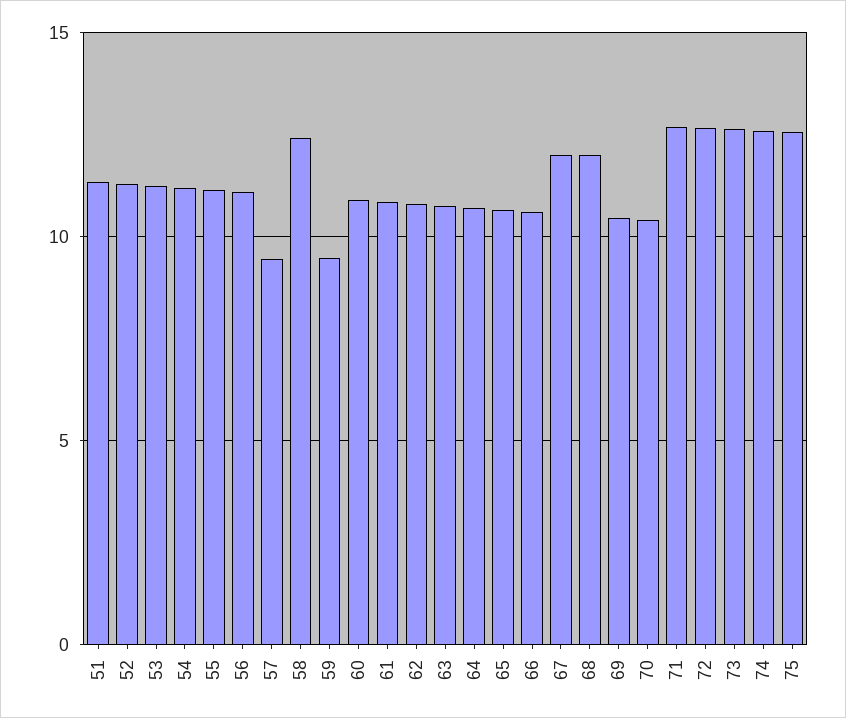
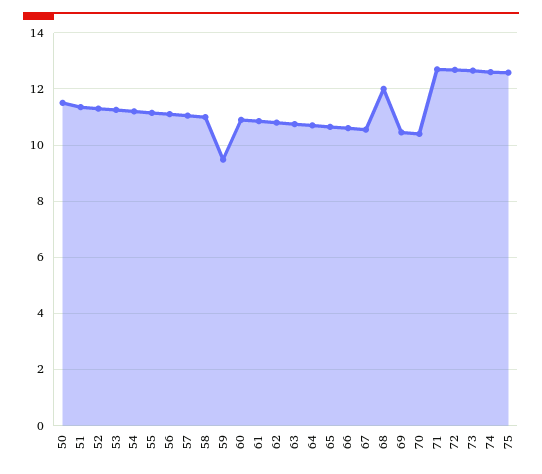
  {
    "51": 11.25,
    "52": 11.25,
    "53": 11.25,
    "54": 11.25,
    "55": 11.25,
    "56": 11,
-   "57": 9.5,
+   "57": 11,
-   "58": 12.5,
+   "58": 11,
    "59": 9.5,
    "60": 11,
    "61": 10.75,
    "62": 10.75,
    "63": 10.75,
    "64": 10.75,
    "65": 10.75,
    "66": 10.5,
-   "67": 12,
+   "67": 10.5,
    "68": 12,
    "69": 10.5,
    "70": 10.5,
    "71": 12.75,
    "72": 12.75,
    "73": 12.75,
    "74": 12.5,
-   "75": 12.5
+   "75": 12.5,
+   "50": 11.5
  }

